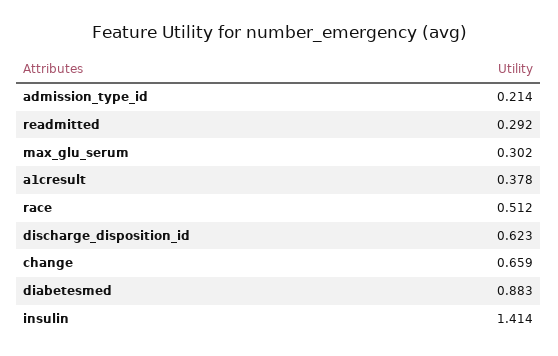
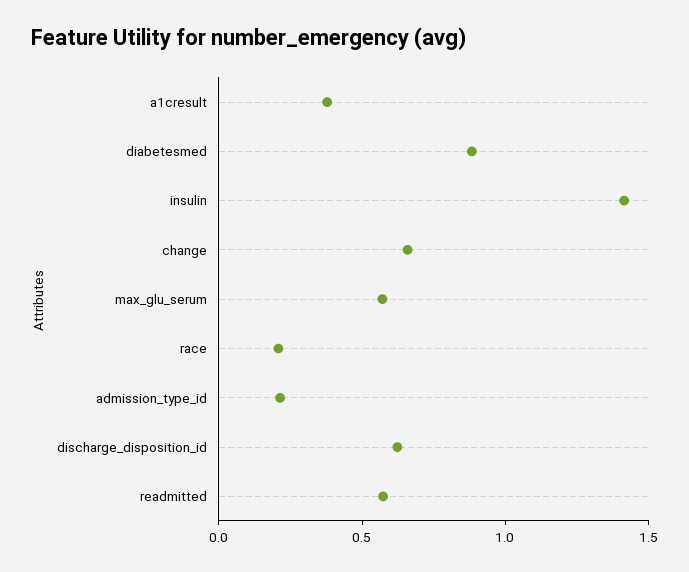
  {
    "admission_type_id": 0.214,
-   "readmitted": 0.292,
+   "readmitted": 0.6,
-   "max_glu_serum": 0.302,
+   "max_glu_serum": 0.6,
    "a1cresult": 0.378,
-   "race": 0.512,
+   "race": 0.2,
    "discharge_disposition_id": 0.623,
    "change": 0.659,
    "diabetesmed": 0.883,
    "insulin": 1.414
  }

